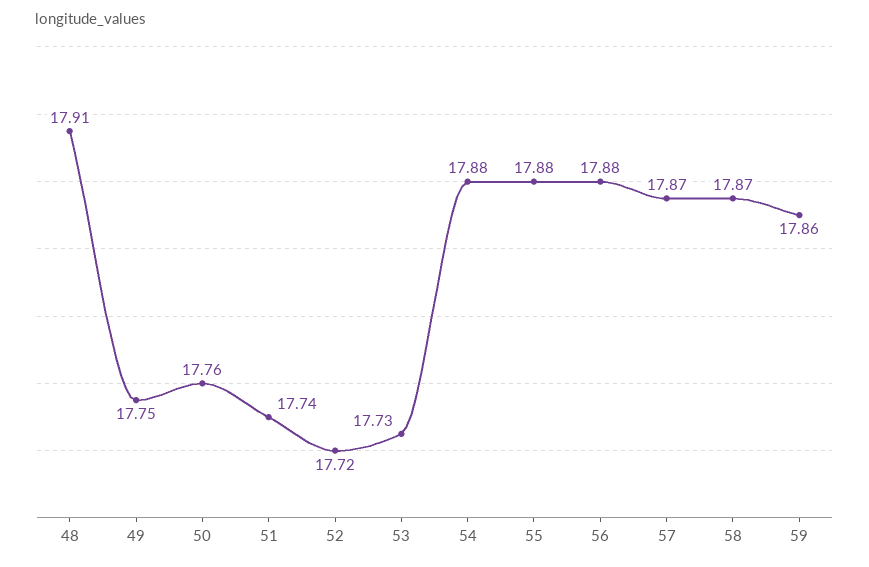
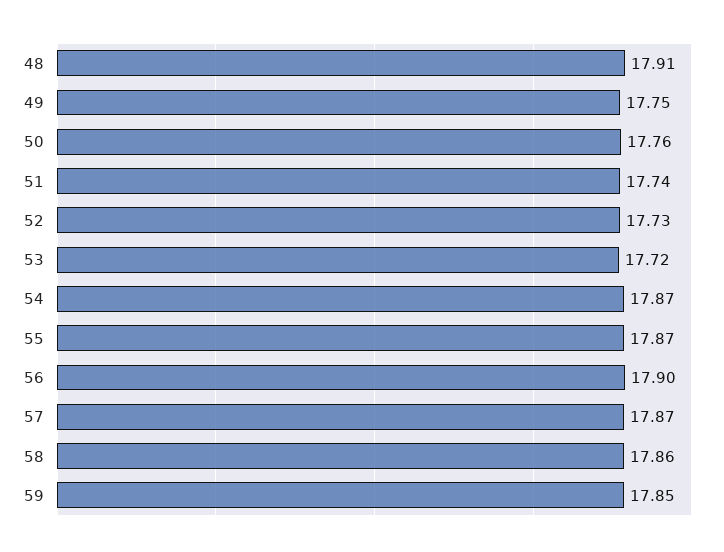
  {
    "48": 17.91,
    "49": 17.75,
    "50": 17.76,
    "51": 17.74,
-   "52": 17.72,
+   "52": 17.73,
-   "53": 17.73,
+   "53": 17.72,
-   "54": 17.88,
+   "54": 17.87,
-   "55": 17.88,
+   "55": 17.87,
-   "56": 17.88,
+   "56": 17.9,
    "57": 17.87,
-   "58": 17.87,
+   "58": 17.86,
-   "59": 17.86
+   "59": 17.85
  }

